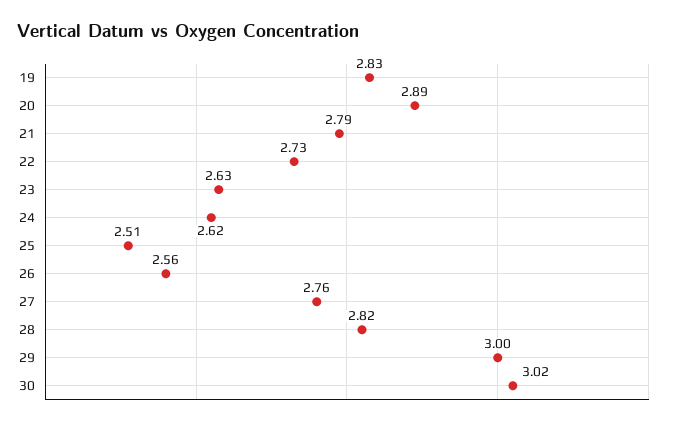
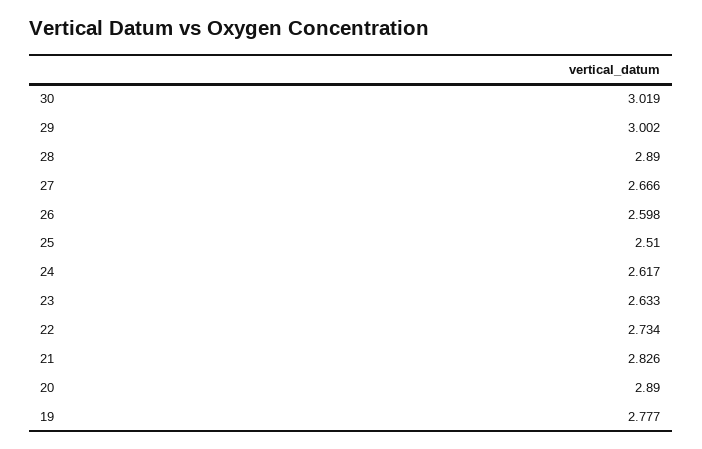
  {
-   "19": 2.83,
+   "19": 2.777,
    "20": 2.89,
-   "21": 2.79,
+   "21": 2.826,
    "22": 2.734,
    "23": 2.633,
    "24": 2.617,
    "25": 2.51,
-   "26": 2.56,
+   "26": 2.598,
-   "27": 2.76,
+   "27": 2.666,
-   "28": 2.82,
+   "28": 2.89,
    "29": 3.002,
    "30": 3.019
  }

